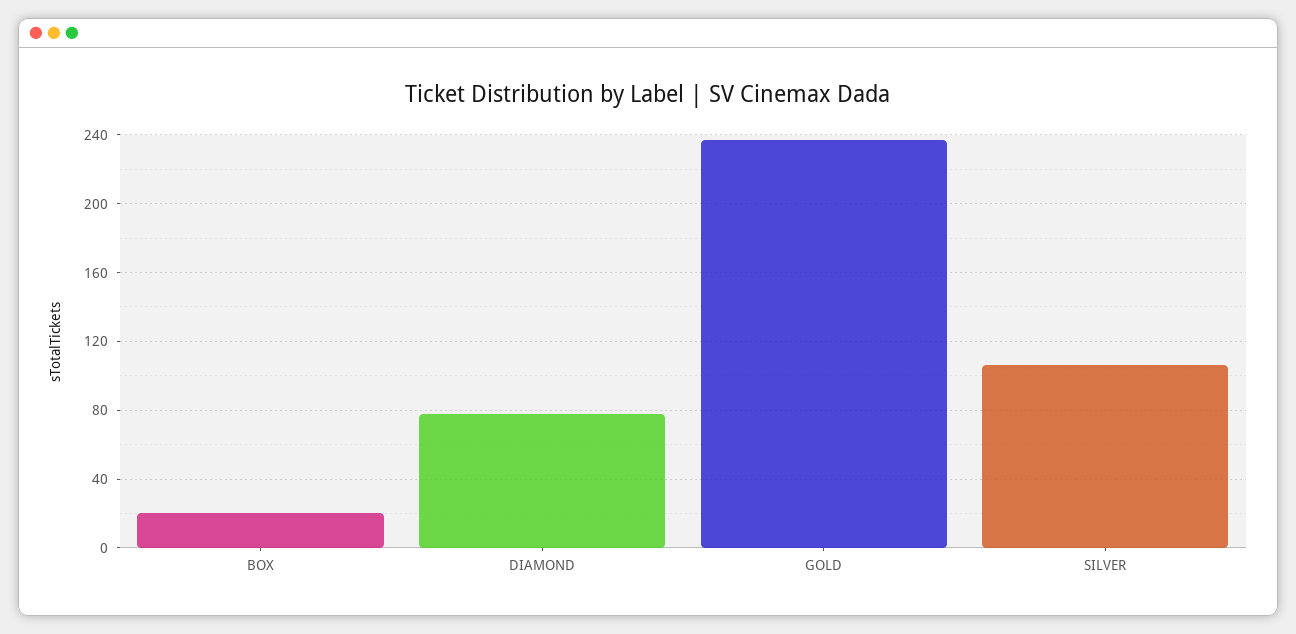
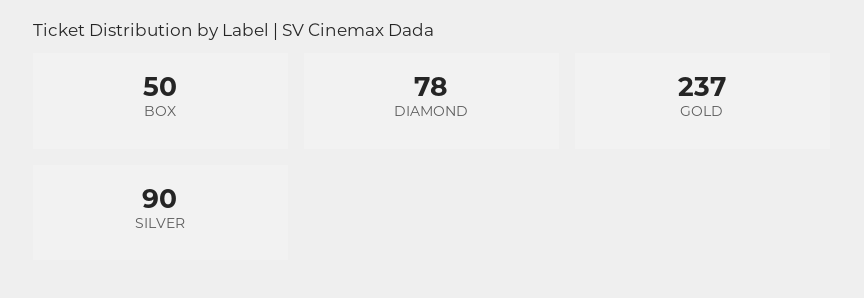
  {
-   "BOX": 20,
+   "BOX": 50,
    "DIAMOND": 78,
    "GOLD": 237,
-   "SILVER": 105
+   "SILVER": 90
  }

